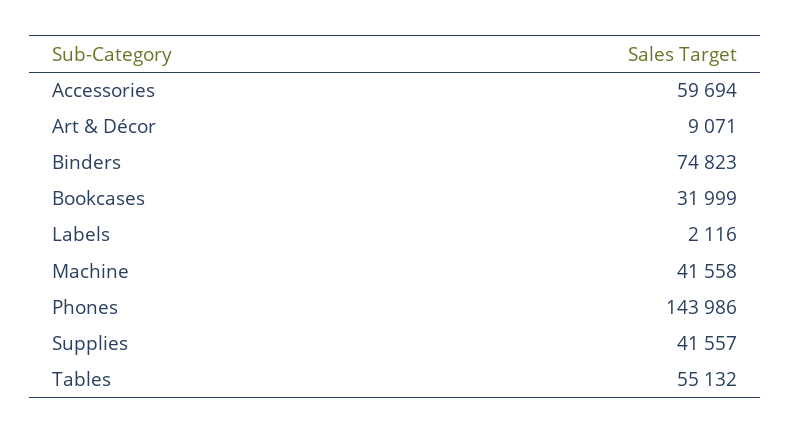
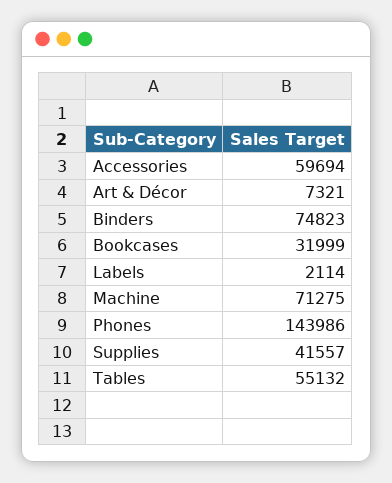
  {
    "Accessories": 59694,
-   "Art & Décor": 9071,
+   "Art & Décor": 7321,
    "Binders": 74823,
    "Bookcases": 31999,
-   "Labels": 2116,
+   "Labels": 2114,
-   "Machine": 41558,
+   "Machine": 71275,
    "Phones": 143986,
    "Supplies": 41557,
    "Tables": 55132
  }

